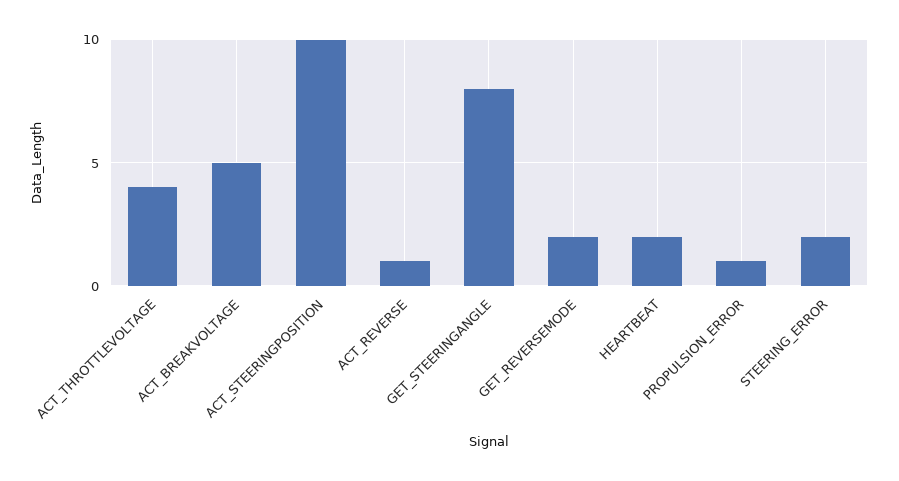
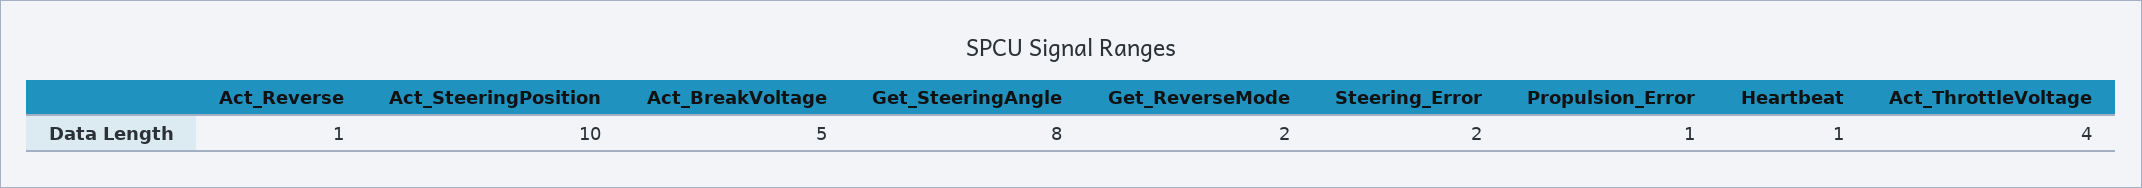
  {
    "ACT_THROTTLEVOLTAGE": 4,
    "ACT_BREAKVOLTAGE": 5,
    "ACT_STEERINGPOSITION": 10,
    "ACT_REVERSE": 1,
    "GET_STEERINGANGLE": 8,
    "GET_REVERSEMODE": 2,
-   "HEARTBEAT": 2,
+   "HEARTBEAT": 1,
    "PROPULSION_ERROR": 1,
    "STEERING_ERROR": 2
  }

